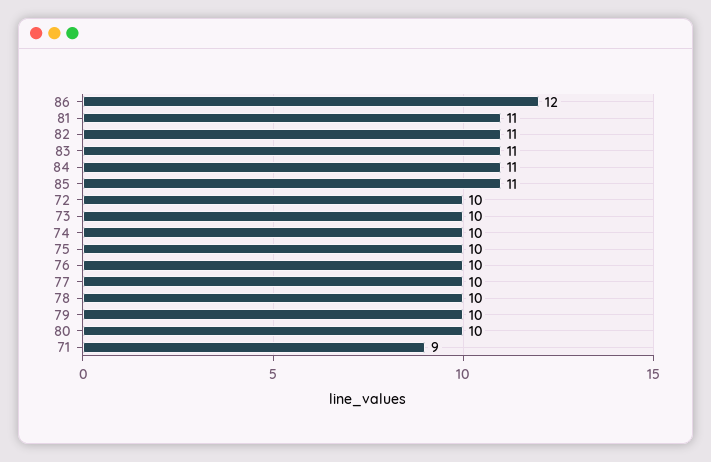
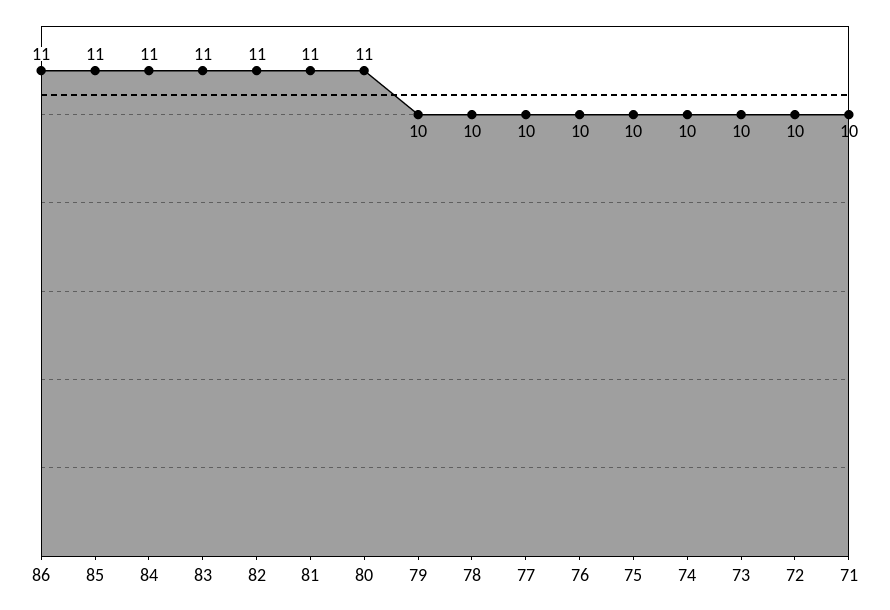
  {
-   "86": 12,
+   "86": 11,
    "81": 11,
    "82": 11,
    "83": 11,
    "84": 11,
    "85": 11,
    "72": 10,
    "73": 10,
    "74": 10,
    "75": 10,
    "76": 10,
    "77": 10,
    "78": 10,
    "79": 10,
-   "80": 10,
+   "80": 11,
-   "71": 9
+   "71": 10
  }

